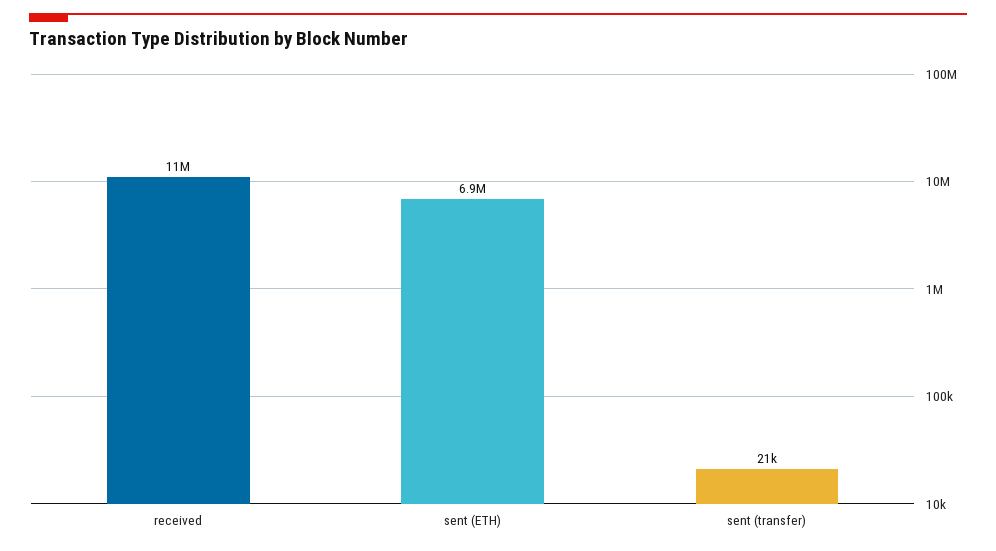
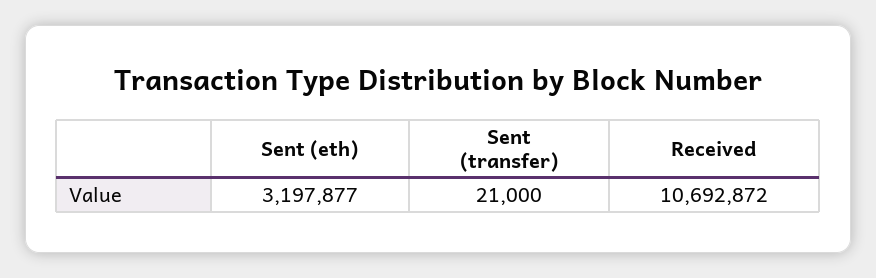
  {
    "received": 10692872,
-   "sent (ETH)": 6900000,
+   "sent (ETH)": 3197877,
    "sent (transfer)": 21000
  }

